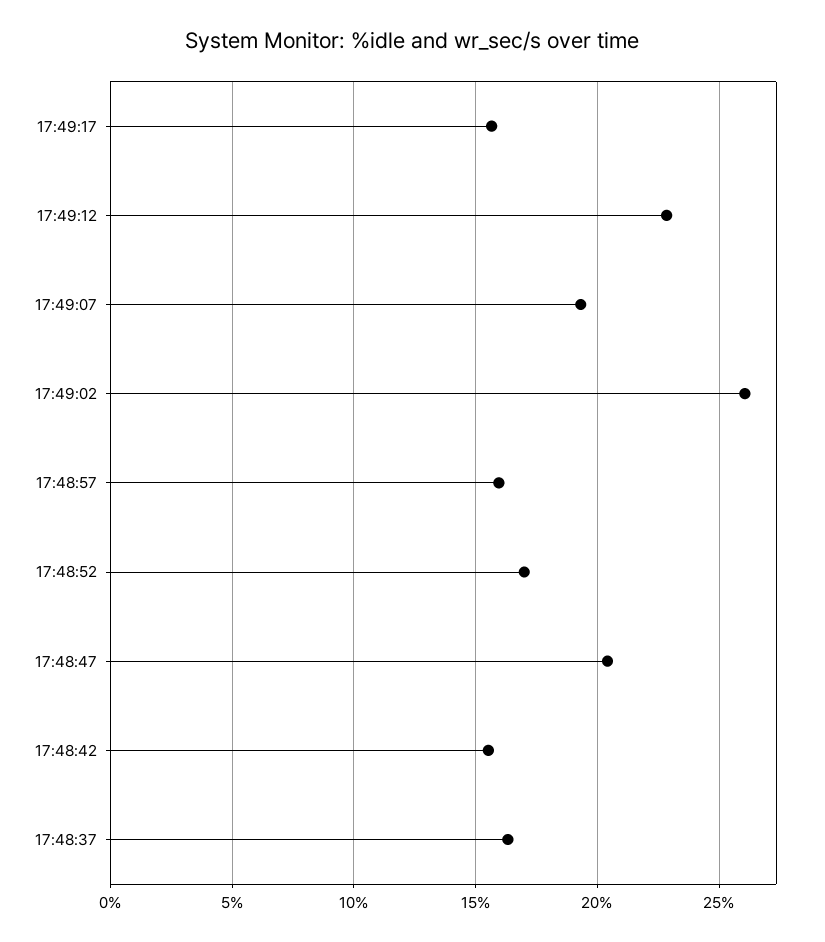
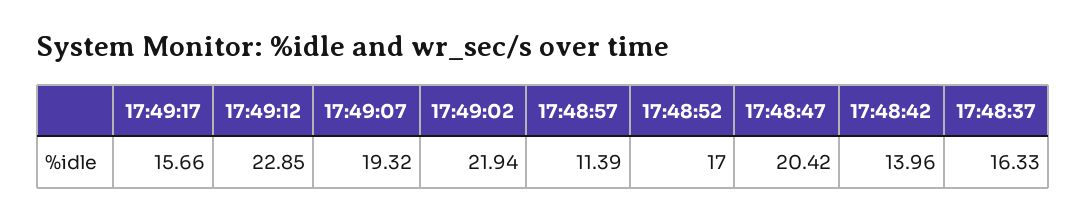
  {
    "17:49:17": 15.66,
    "17:49:12": 22.85,
    "17:49:07": 19.32,
-   "17:49:02": 26,
+   "17:49:02": 21.94,
-   "17:48:57": 16,
+   "17:48:57": 11.39,
    "17:48:52": 17,
    "17:48:47": 20.42,
-   "17:48:42": 15.5,
+   "17:48:42": 13.96,
    "17:48:37": 16.33
  }

